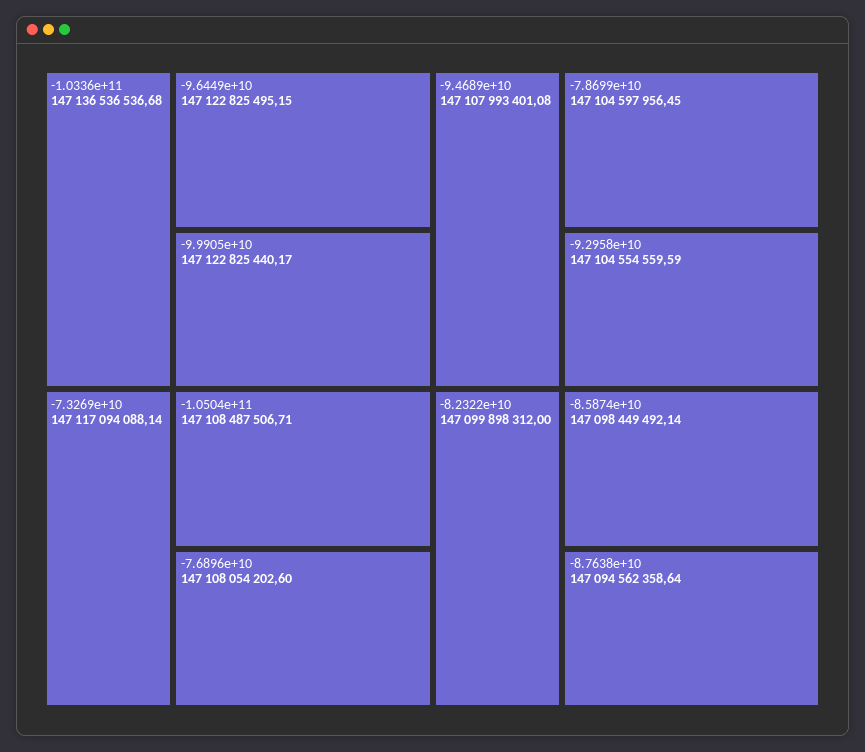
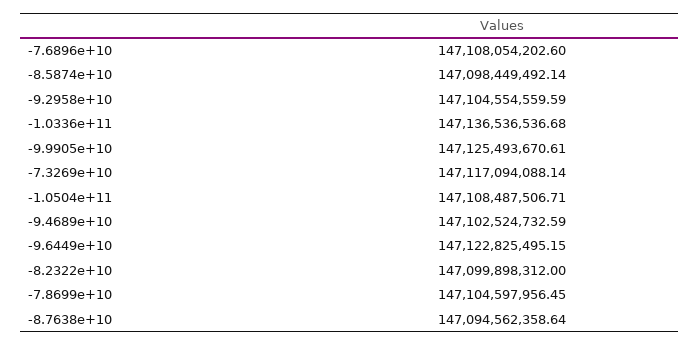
  {
    "-1.0336e+11": 147136536536.68,
    "-9.6449e+10": 147122825495.15,
-   "-9.9905e+10": 147122825440.17,
+   "-9.9905e+10": 147125493670.61,
    "-7.3269e+10": 147117094088.14,
    "-1.0504e+11": 147108487506.71,
    "-7.6896e+10": 147108054202.6,
-   "-9.4689e+10": 147107993401.08,
+   "-9.4689e+10": 147102524732.59,
    "-7.8699e+10": 147104597956.45,
    "-9.2958e+10": 147104554559.59,
    "-8.2322e+10": 147099898312,
    "-8.5874e+10": 147098449492.14,
    "-8.7638e+10": 147094562358.64
  }

